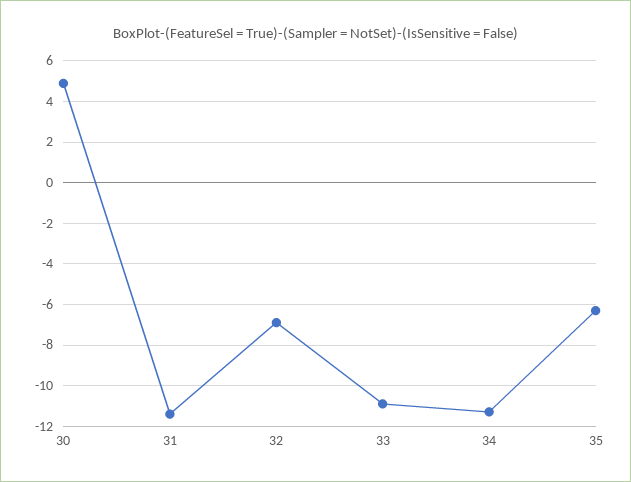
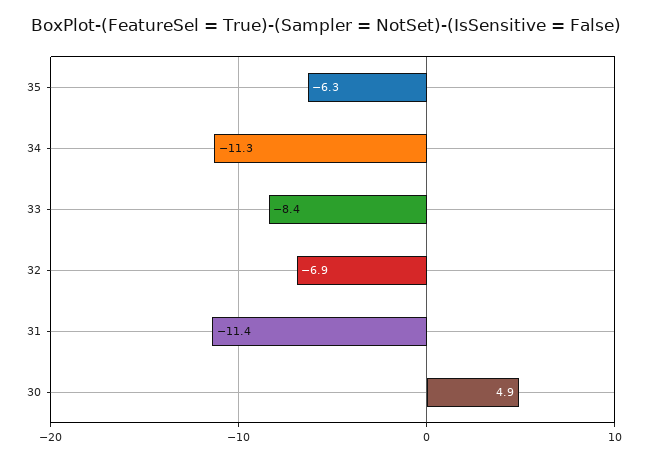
  {
    "30": 4.9,
    "31": -11.4,
    "32": -6.9,
-   "33": -11,
+   "33": -8.4,
    "34": -11.3,
    "35": -6.3
  }

